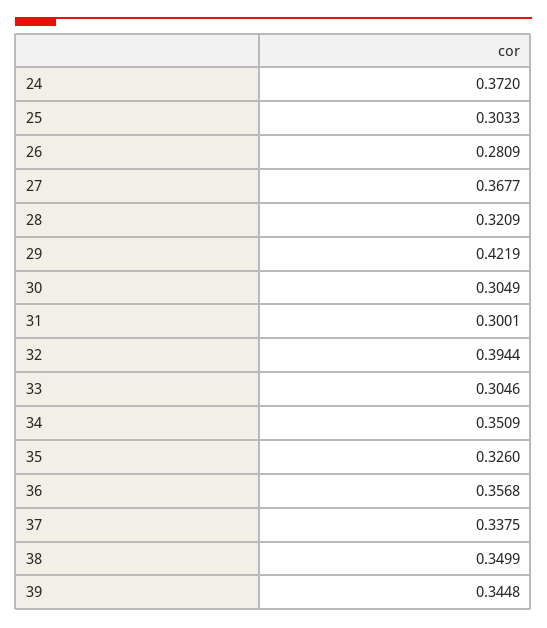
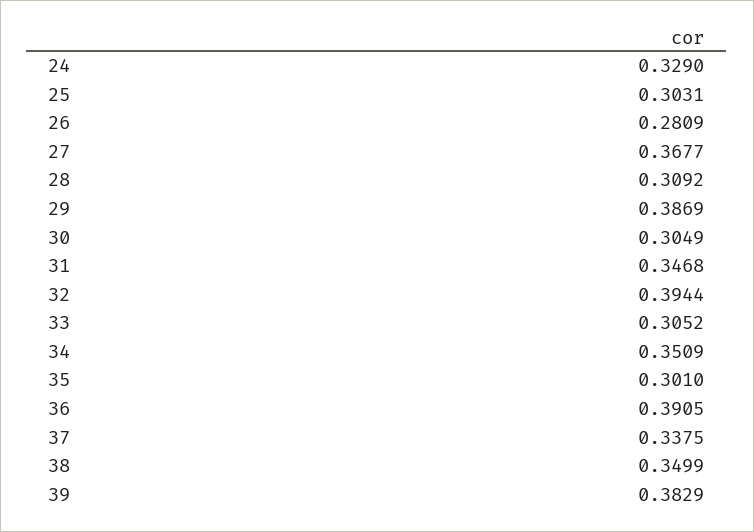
  {
-   "24": 0.372,
+   "24": 0.329,
-   "25": 0.3033,
+   "25": 0.3031,
    "26": 0.2809,
    "27": 0.3677,
-   "28": 0.3209,
+   "28": 0.3092,
-   "29": 0.4219,
+   "29": 0.3869,
    "30": 0.3049,
-   "31": 0.3001,
+   "31": 0.3468,
    "32": 0.3944,
-   "33": 0.3046,
+   "33": 0.3052,
    "34": 0.3509,
-   "35": 0.326,
+   "35": 0.301,
-   "36": 0.3568,
+   "36": 0.3905,
    "37": 0.3375,
    "38": 0.3499,
-   "39": 0.3448
+   "39": 0.3829
  }

